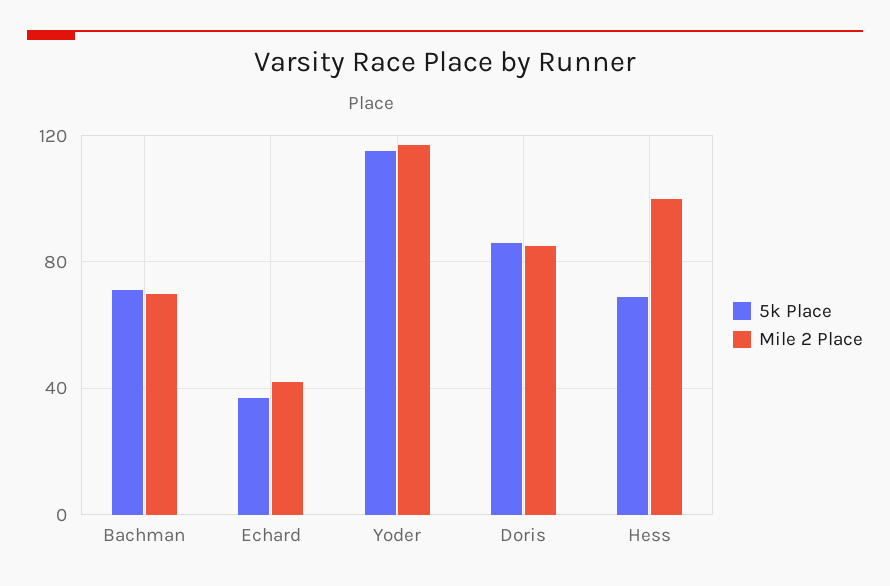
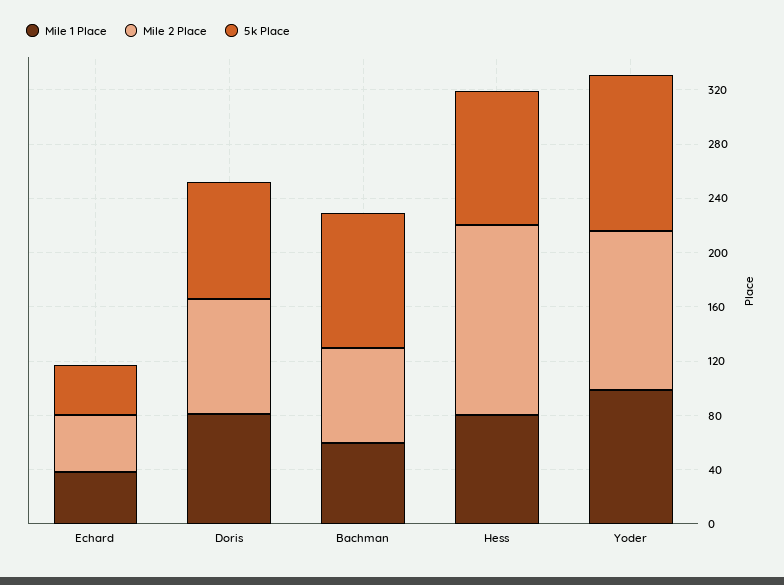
  {
    "5k Place": {
-     "Bachman": 70,
+     "Bachman": 100,
      "Echard": 35,
      "Yoder": 115,
      "Doris": 85,
-     "Hess": 70
+     "Hess": 100
    },
    "Mile 2 Place": {
      "Bachman": 70,
      "Echard": 40,
      "Yoder": 115,
      "Doris": 85,
-     "Hess": 100
+     "Hess": 140
-   }
+   },
+   "Mile 1 Place": {
+     "Echard": 40,
+     "Doris": 80,
+     "Bachman": 60,
+     "Hess": 80,
+     "Yoder": 100
+   }
  }

